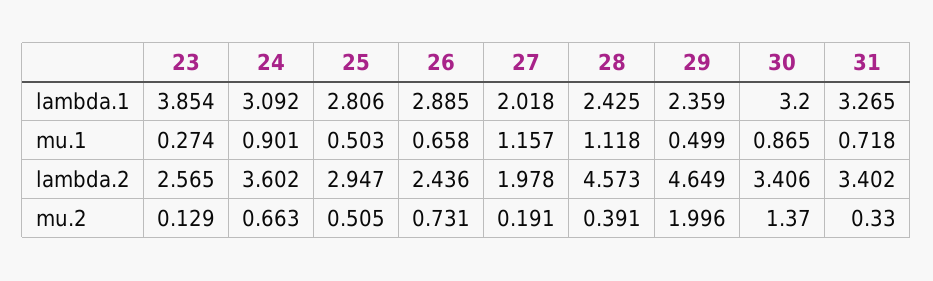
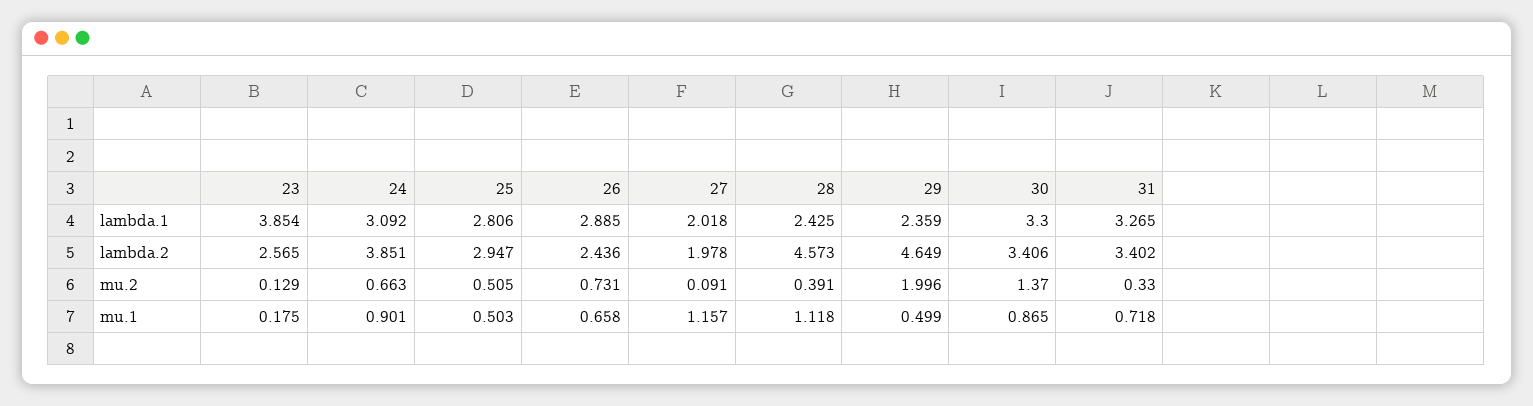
  {
    "23": {
      "lambda.1": 3.854,
-     "mu.1": 0.274,
+     "mu.1": 0.175,
      "lambda.2": 2.565,
      "mu.2": 0.129
    },
    "24": {
      "lambda.1": 3.092,
      "mu.1": 0.901,
-     "lambda.2": 3.602,
+     "lambda.2": 3.851,
      "mu.2": 0.663
    },
    "25": {
      "lambda.1": 2.806,
      "mu.1": 0.503,
      "lambda.2": 2.947,
      "mu.2": 0.505
    },
    "26": {
      "lambda.1": 2.885,
      "mu.1": 0.658,
      "lambda.2": 2.436,
      "mu.2": 0.731
    },
    "27": {
      "lambda.1": 2.018,
      "mu.1": 1.157,
      "lambda.2": 1.978,
-     "mu.2": 0.191
+     "mu.2": 0.091
    },
    "28": {
      "lambda.1": 2.425,
      "mu.1": 1.118,
      "lambda.2": 4.573,
      "mu.2": 0.391
    },
    "29": {
      "lambda.1": 2.359,
      "mu.1": 0.499,
      "lambda.2": 4.649,
      "mu.2": 1.996
    },
    "30": {
-     "lambda.1": 3.2,
+     "lambda.1": 3.3,
      "mu.1": 0.865,
      "lambda.2": 3.406,
      "mu.2": 1.37
    },
    "31": {
      "lambda.1": 3.265,
      "mu.1": 0.718,
      "lambda.2": 3.402,
      "mu.2": 0.33
    }
  }

